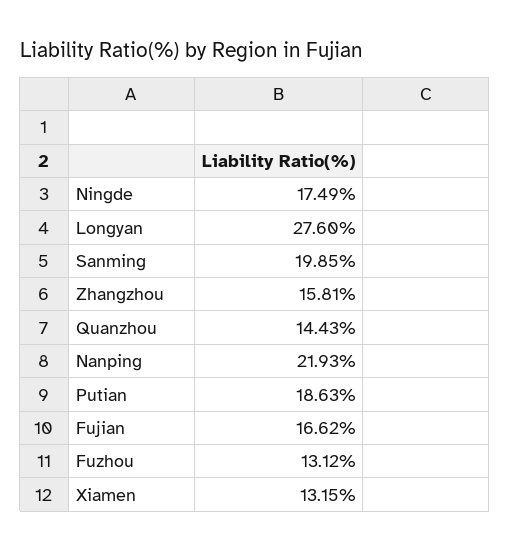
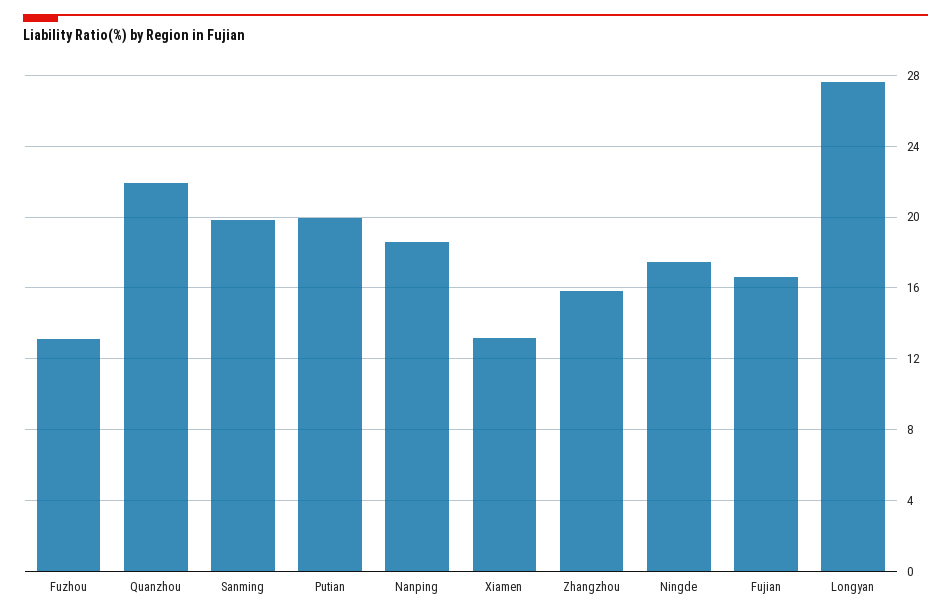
  {
    "Ningde": 17.49,
    "Longyan": 27.6,
    "Sanming": 19.85,
    "Zhangzhou": 15.81,
-   "Quanzhou": 14.43,
+   "Quanzhou": 22,
-   "Nanping": 21.93,
+   "Nanping": 18.5,
-   "Putian": 18.63,
+   "Putian": 20,
    "Fujian": 16.62,
    "Fuzhou": 13.12,
    "Xiamen": 13.15
  }

